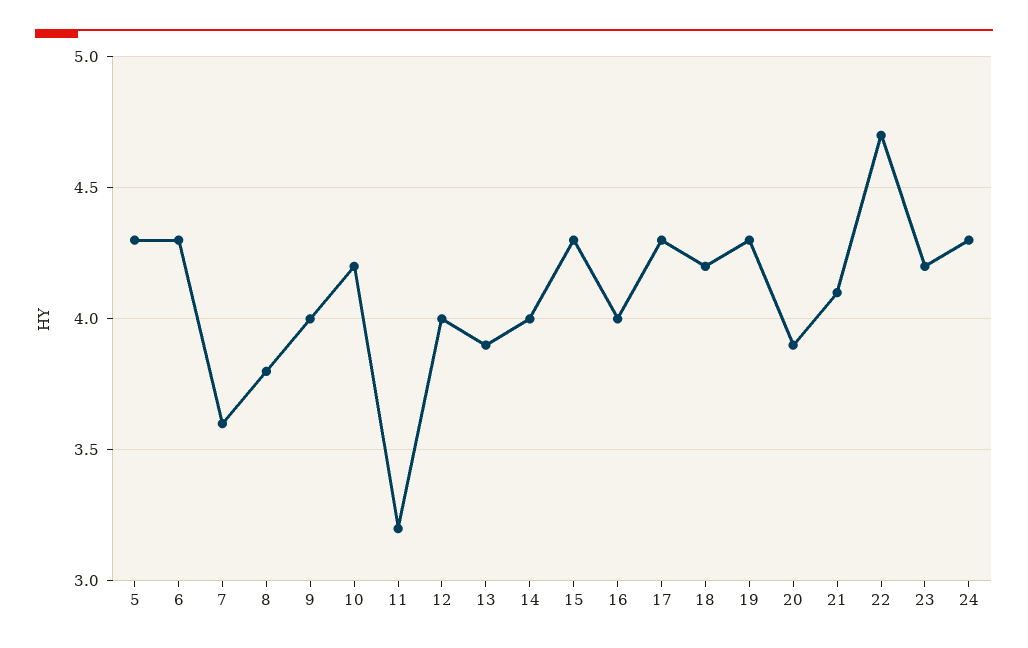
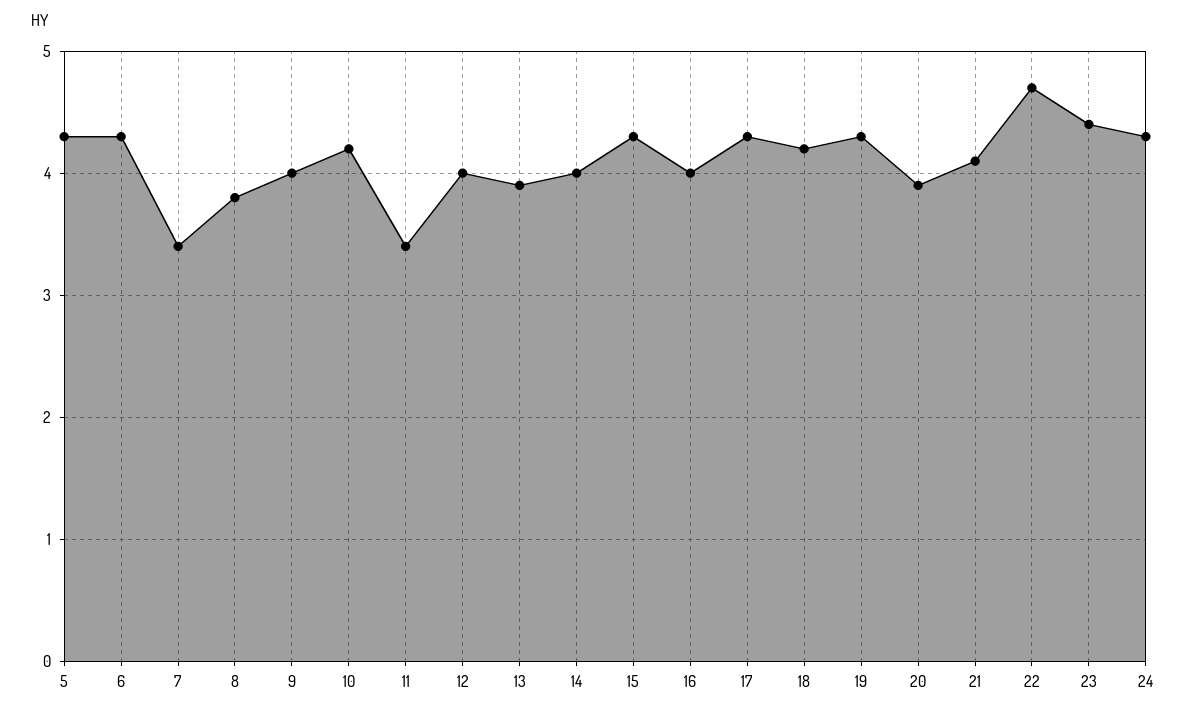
  {
    "5": 4.3,
    "6": 4.3,
-   "7": 3.6,
+   "7": 3.4,
    "8": 3.8,
    "9": 4,
    "10": 4.2,
-   "11": 3.2,
+   "11": 3.4,
    "12": 4,
    "13": 3.9,
    "14": 4,
    "15": 4.3,
    "16": 4,
    "17": 4.3,
    "18": 4.2,
    "19": 4.3,
    "20": 3.9,
    "21": 4.1,
    "22": 4.7,
-   "23": 4.2,
+   "23": 4.4,
    "24": 4.3
  }

